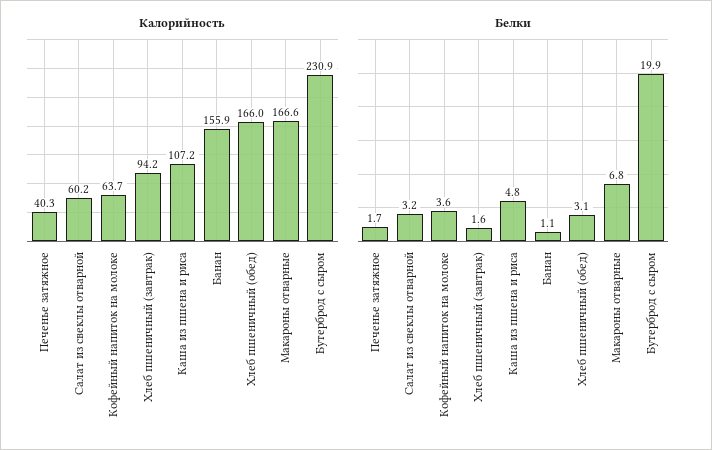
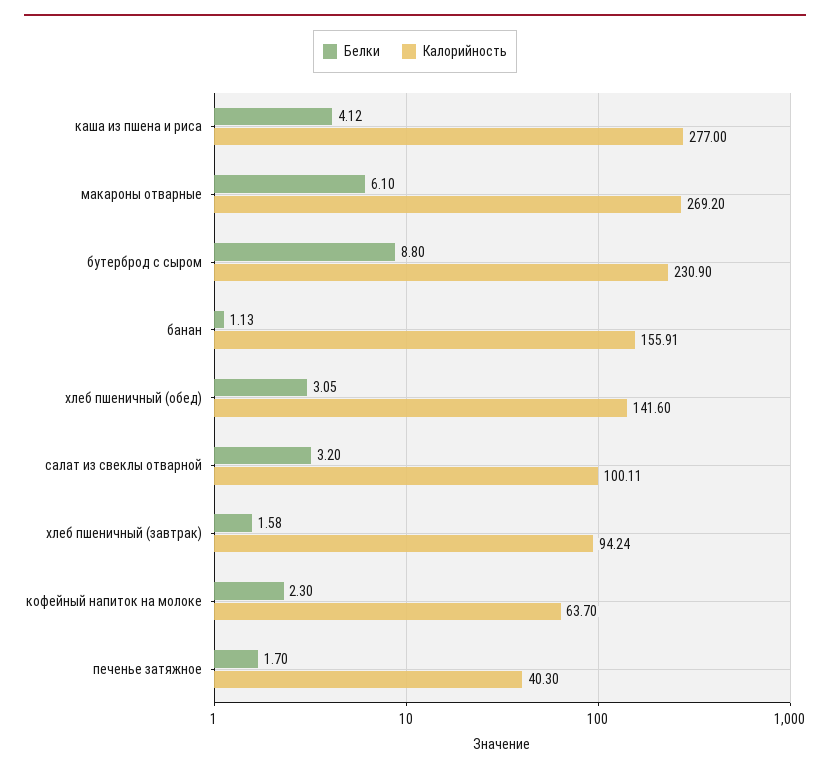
  {
    "Калорийность": {
      "Печенье затяжное": 40.3,
-     "Салат из свеклы отварной": 60.2,
+     "Салат из свеклы отварной": 100.11,
      "Кофейный напиток на молоке": 63.7,
      "Хлеб пшеничный (завтрак)": 94.24,
-     "Каша из пшена и риса": 107.2,
+     "Каша из пшена и риса": 277,
      "Банан": 155.91,
-     "Хлеб пшеничный (обед)": 166,
+     "Хлеб пшеничный (обед)": 141.6,
-     "Макароны отварные": 166.6,
+     "Макароны отварные": 269.2,
      "Бутерброд с сыром": 230.9
    },
    "Белки": {
      "Печенье затяжное": 1.7,
      "Салат из свеклы отварной": 3.2,
-     "Кофейный напиток на молоке": 3.6,
+     "Кофейный напиток на молоке": 2.3,
      "Хлеб пшеничный (завтрак)": 1.58,
-     "Каша из пшена и риса": 4.8,
+     "Каша из пшена и риса": 4.12,
      "Банан": 1.13,
      "Хлеб пшеничный (обед)": 3.05,
-     "Макароны отварные": 6.8,
+     "Макароны отварные": 6.1,
-     "Бутерброд с сыром": 19.9
+     "Бутерброд с сыром": 8.8
    }
  }

